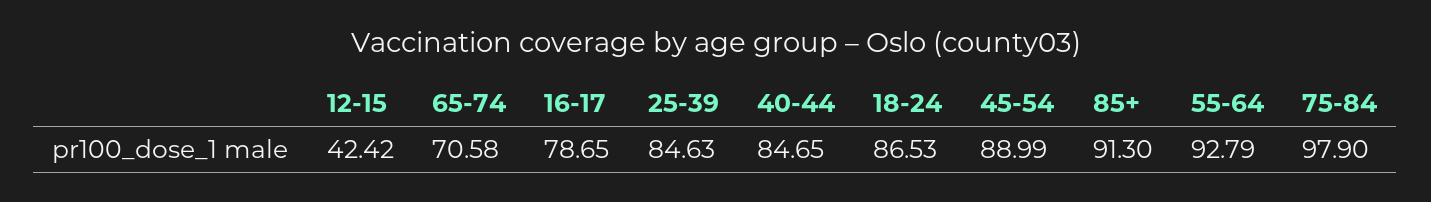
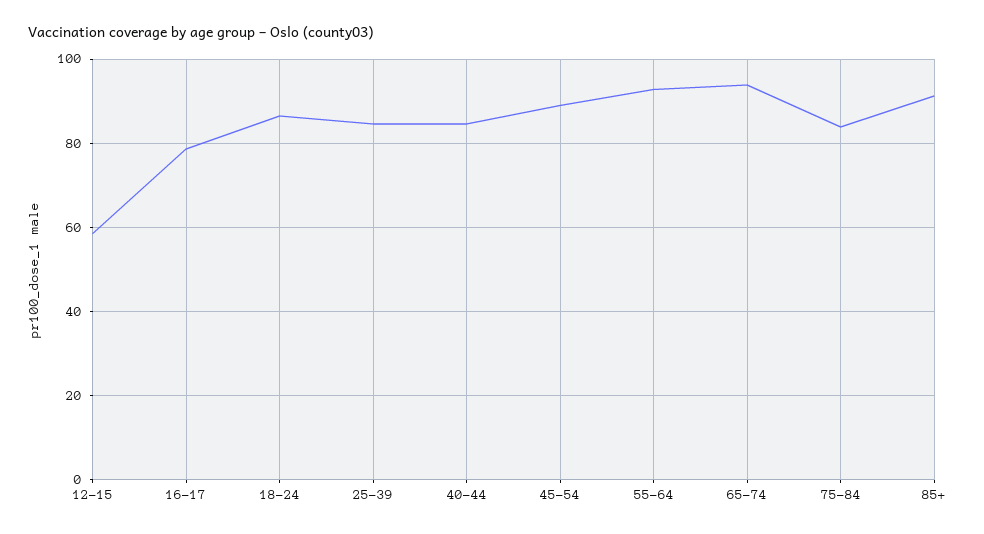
  {
-   "12-15": 42.42,
+   "12-15": 58,
-   "65-74": 70.58,
+   "65-74": 94,
    "16-17": 78.65,
    "25-39": 84.63,
    "40-44": 84.65,
    "18-24": 86.53,
    "45-54": 88.99,
    "85+": 91.3,
    "55-64": 92.79,
-   "75-84": 97.9
+   "75-84": 84
  }

